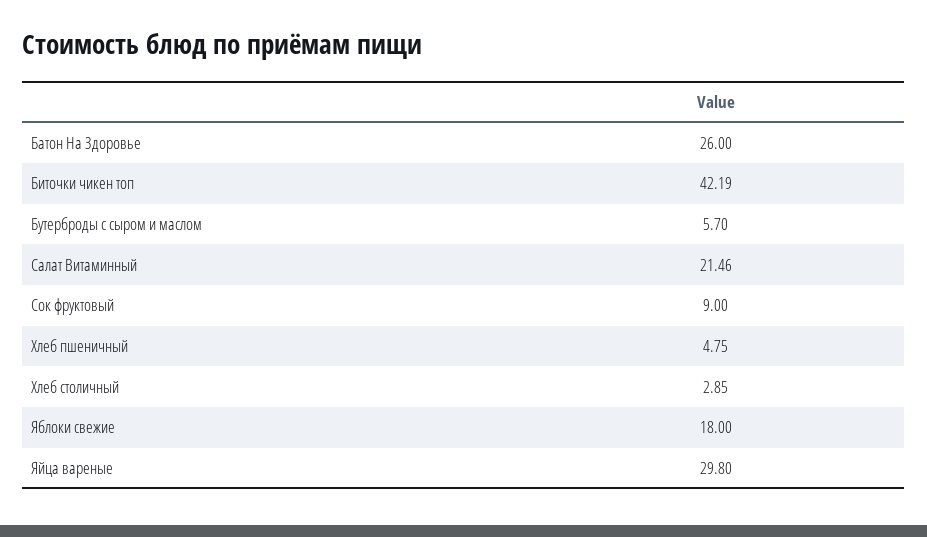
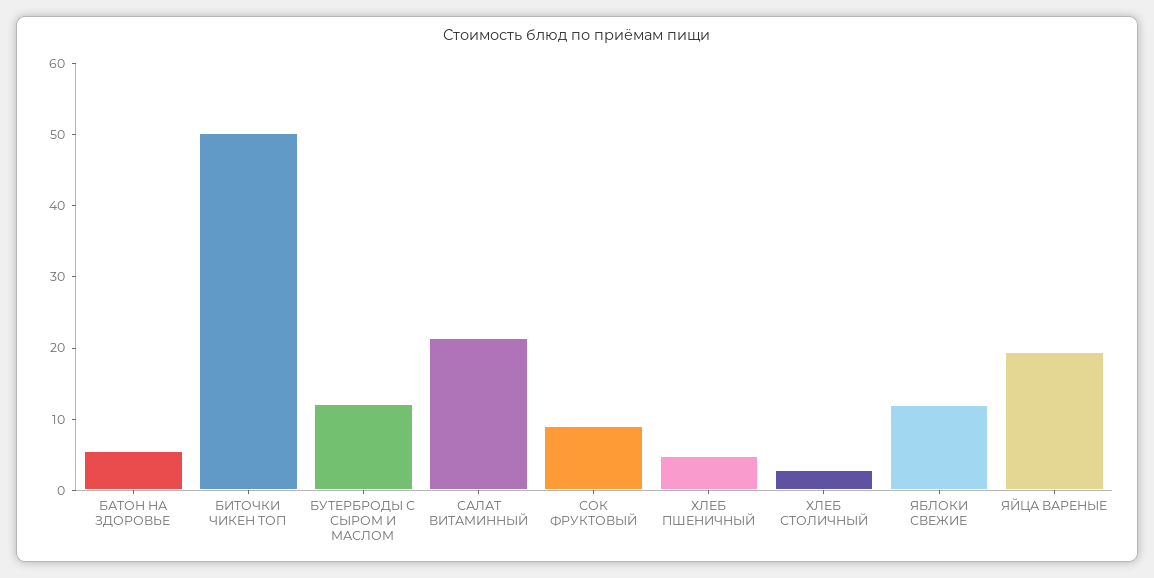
  {
-   "Батон На Здоровье": 26,
+   "Батон На Здоровье": 6,
-   "Биточки чикен топ": 42.19,
+   "Биточки чикен топ": 50,
-   "Бутерброды с сыром и маслом": 5.7,
+   "Бутерброды с сыром и маслом": 12,
    "Салат Витаминный": 21.46,
    "Сок фруктовый": 9,
    "Хлеб пшеничный": 4.75,
    "Хлеб столичный": 2.85,
-   "Яблоки свежие": 18,
+   "Яблоки свежие": 12,
-   "Яйца вареные": 29.8
+   "Яйца вареные": 20
  }

